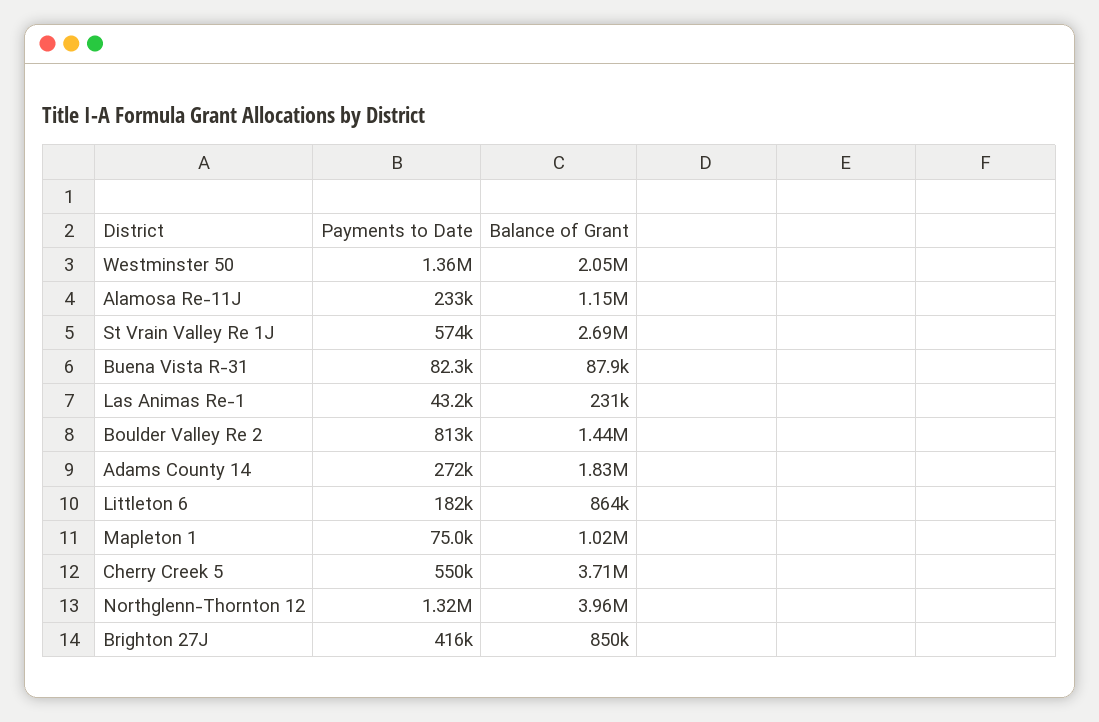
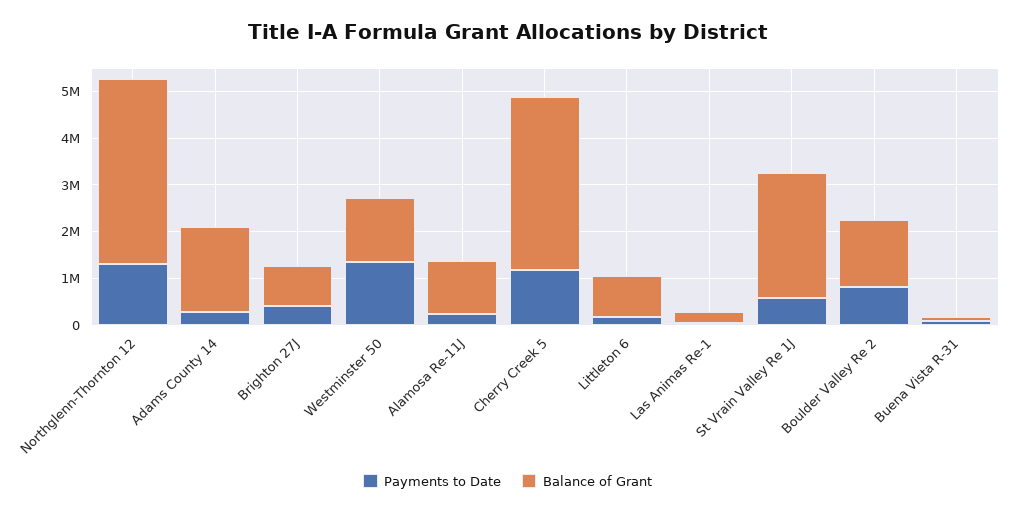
  {
    "Payments to Date": {
      "Westminster 50": 1360000,
      "Alamosa Re-11J": 233000,
      "St Vrain Valley Re 1J": 574000,
      "Buena Vista R-31": 82300,
      "Las Animas Re-1": 43200,
      "Boulder Valley Re 2": 813000,
      "Adams County 14": 272000,
      "Littleton 6": 182000,
-     "Mapleton 1": 75000,
-     "Cherry Creek 5": 550000,
+     "Cherry Creek 5": 1200000,
      "Northglenn-Thornton 12": 1320000,
      "Brighton 27J": 416000
    },
    "Balance of Grant": {
-     "Westminster 50": 2050000,
+     "Westminster 50": 1400000,
      "Alamosa Re-11J": 1150000,
      "St Vrain Valley Re 1J": 2690000,
      "Buena Vista R-31": 87900,
      "Las Animas Re-1": 231000,
      "Boulder Valley Re 2": 1440000,
      "Adams County 14": 1830000,
      "Littleton 6": 864000,
-     "Mapleton 1": 1020000,
      "Cherry Creek 5": 3710000,
      "Northglenn-Thornton 12": 3960000,
      "Brighton 27J": 850000
    }
  }

